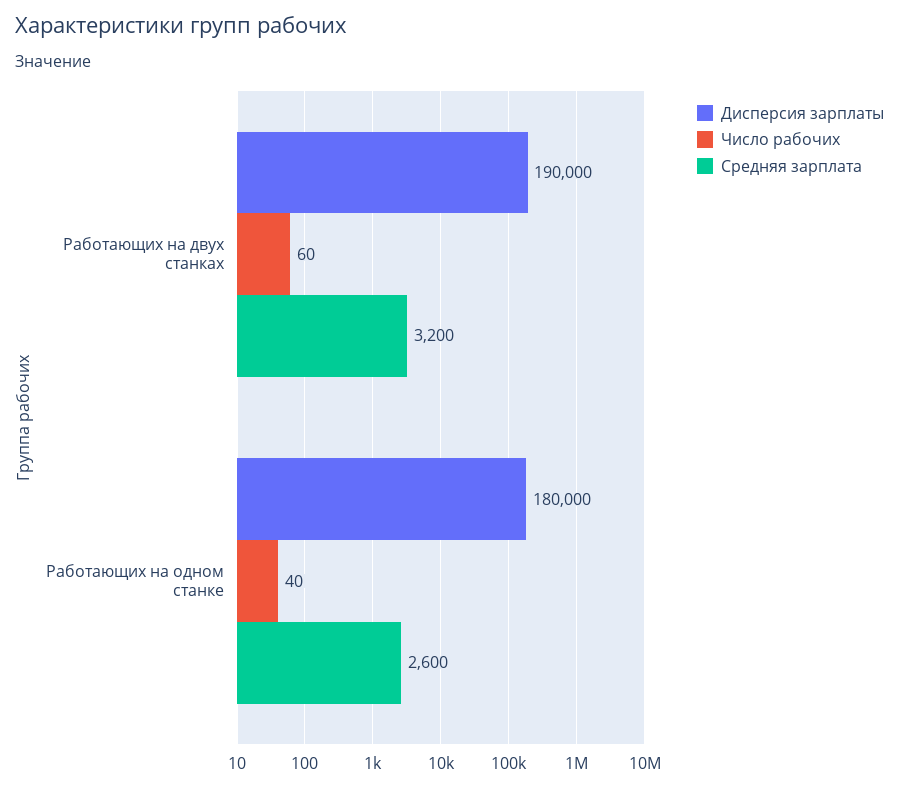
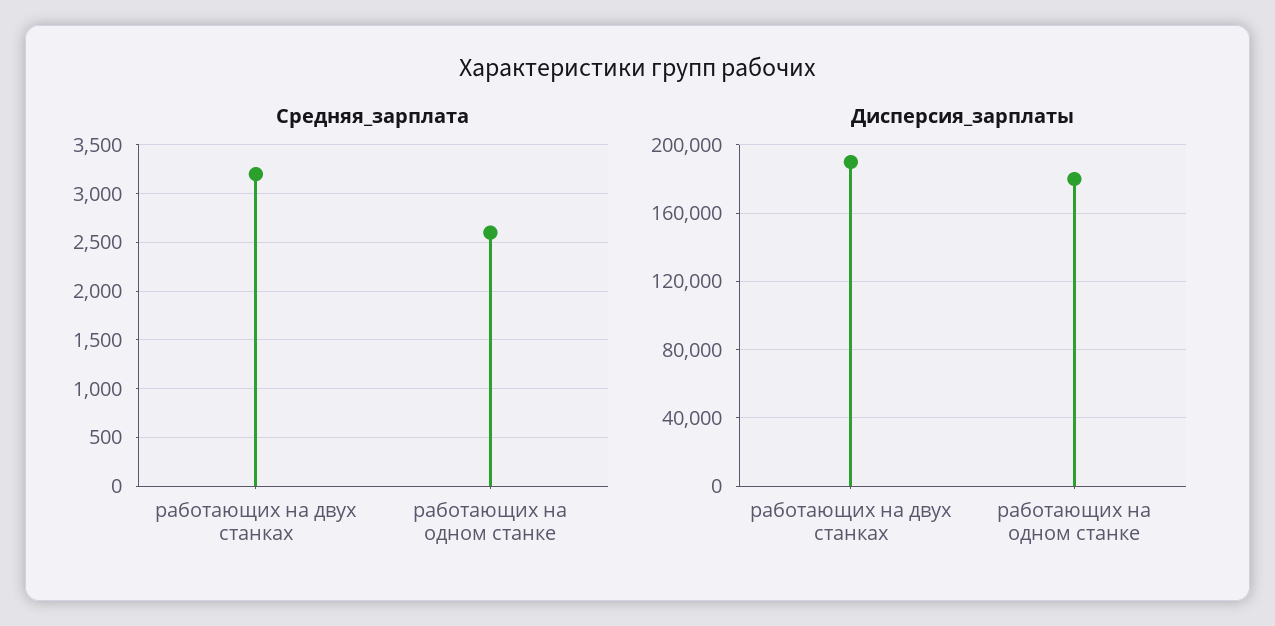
  {
    "Дисперсия зарплаты": {
      "Работающих на двух станках": 190000,
      "Работающих на одном станке": 180000
    },
-   "Число рабочих": {
-     "Работающих на двух станках": 60,
-     "Работающих на одном станке": 40
-   },
    "Средняя зарплата": {
      "Работающих на двух станках": 3200,
      "Работающих на одном станке": 2600
    }
  }

